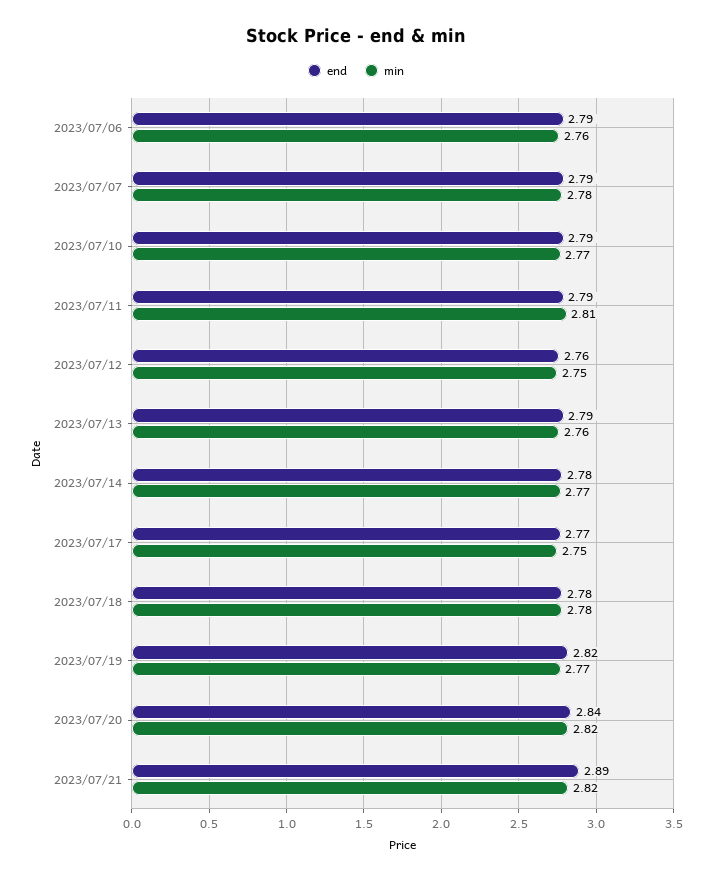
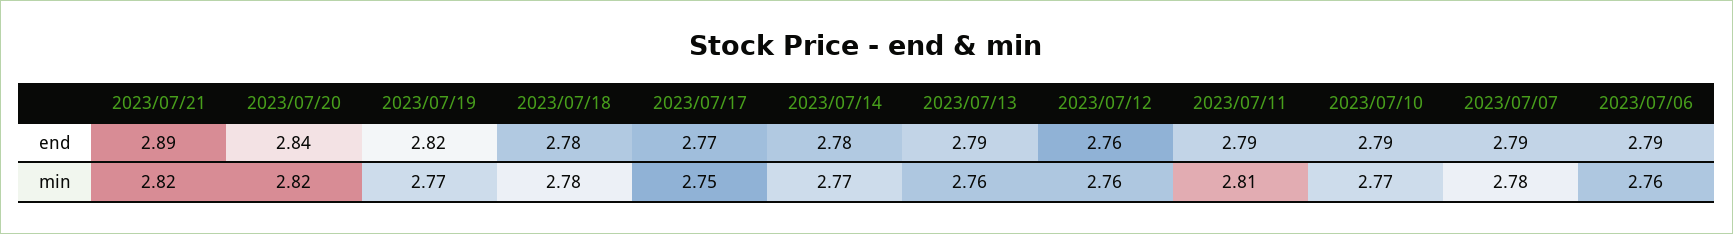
  {
    "end": {
      "2023/07/06": 2.79,
      "2023/07/07": 2.79,
      "2023/07/10": 2.79,
      "2023/07/11": 2.79,
      "2023/07/12": 2.76,
      "2023/07/13": 2.79,
      "2023/07/14": 2.78,
      "2023/07/17": 2.77,
      "2023/07/18": 2.78,
      "2023/07/19": 2.82,
      "2023/07/20": 2.84,
      "2023/07/21": 2.89
    },
    "min": {
      "2023/07/06": 2.76,
      "2023/07/07": 2.78,
      "2023/07/10": 2.77,
      "2023/07/11": 2.81,
-     "2023/07/12": 2.75,
+     "2023/07/12": 2.76,
      "2023/07/13": 2.76,
      "2023/07/14": 2.77,
      "2023/07/17": 2.75,
      "2023/07/18": 2.78,
      "2023/07/19": 2.77,
      "2023/07/20": 2.82,
      "2023/07/21": 2.82
    }
  }

